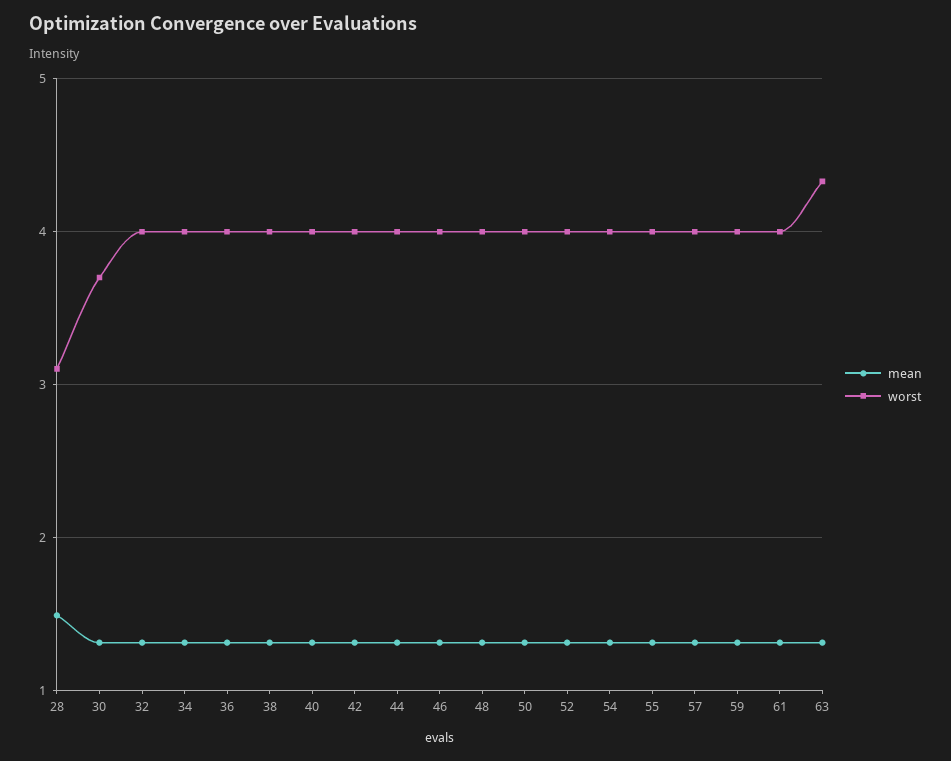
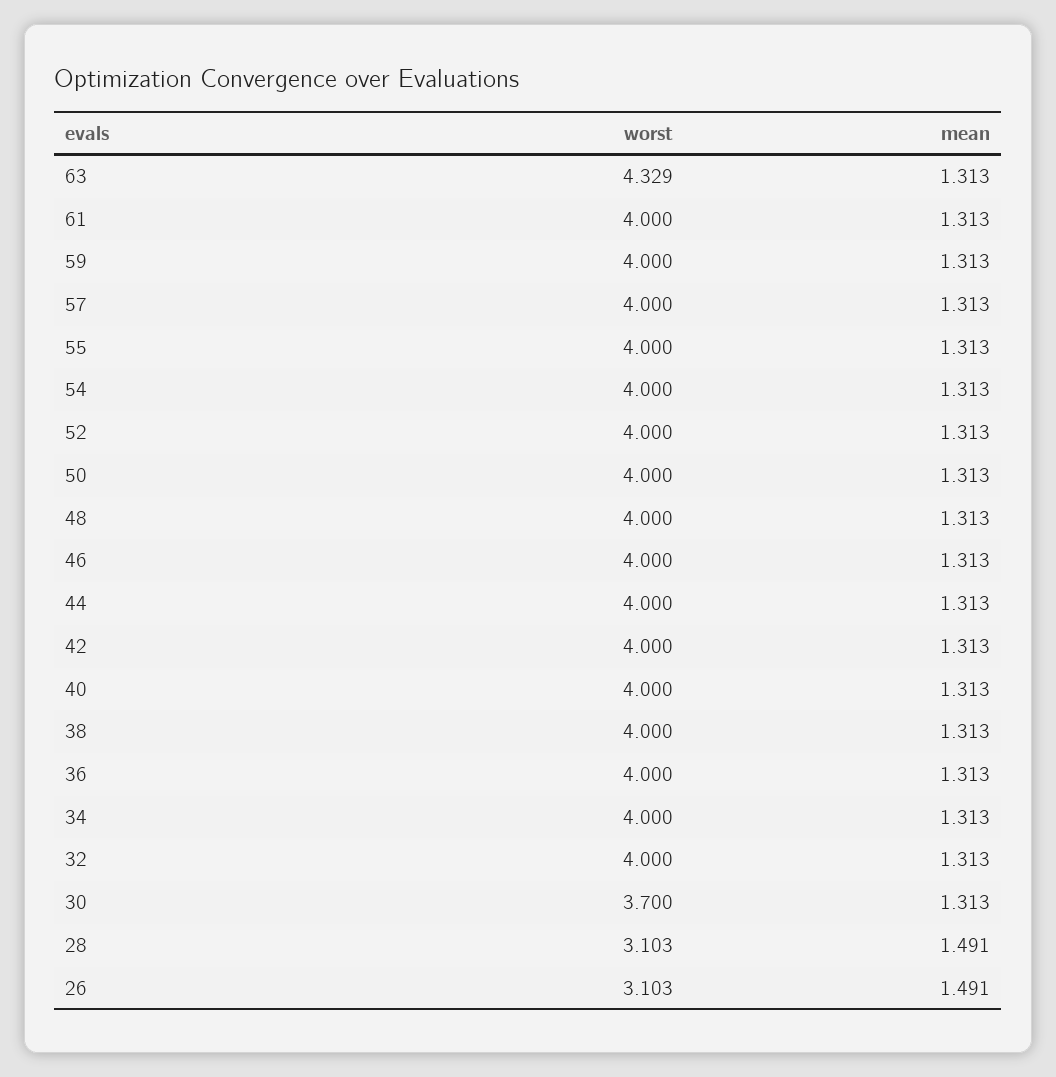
  {
    "mean": {
      "28": 1.491,
      "30": 1.313,
      "32": 1.313,
      "34": 1.313,
      "36": 1.313,
      "38": 1.313,
      "40": 1.313,
      "42": 1.313,
      "44": 1.313,
      "46": 1.313,
      "48": 1.313,
      "50": 1.313,
      "52": 1.313,
      "54": 1.313,
      "55": 1.313,
      "57": 1.313,
      "59": 1.313,
      "61": 1.313,
-     "63": 1.313
+     "63": 1.313,
+     "26": 1.491
    },
    "worst": {
      "28": 3.103,
      "30": 3.7,
      "32": 4,
      "34": 4,
      "36": 4,
      "38": 4,
      "40": 4,
      "42": 4,
      "44": 4,
      "46": 4,
      "48": 4,
      "50": 4,
      "52": 4,
      "54": 4,
      "55": 4,
      "57": 4,
      "59": 4,
      "61": 4,
-     "63": 4.329
+     "63": 4.329,
+     "26": 3.103
    }
  }

